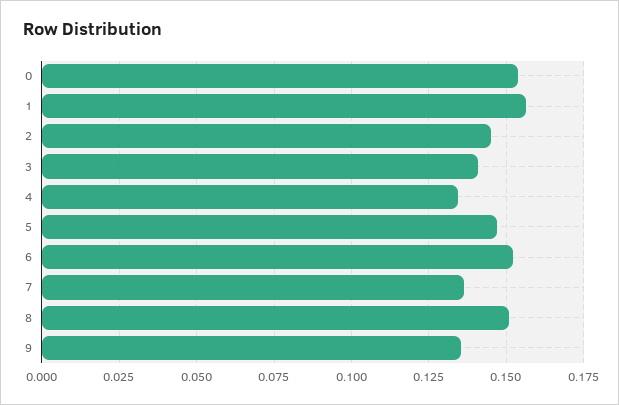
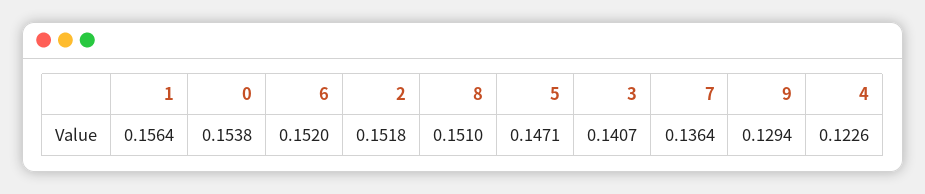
  {
    "0": 0.1538,
    "1": 0.1564,
-   "2": 0.145,
+   "2": 0.1518,
    "3": 0.1407,
-   "4": 0.135,
+   "4": 0.1226,
    "5": 0.1471,
    "6": 0.152,
    "7": 0.1364,
    "8": 0.151,
-   "9": 0.135
+   "9": 0.1294
  }

